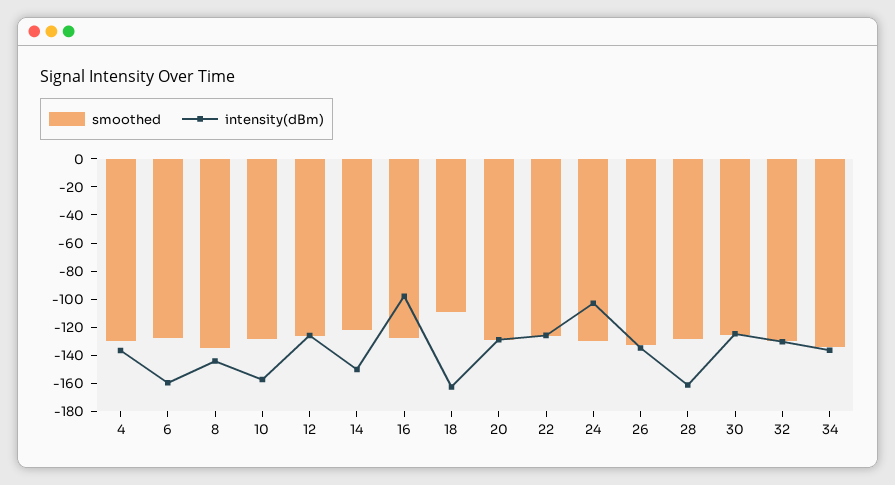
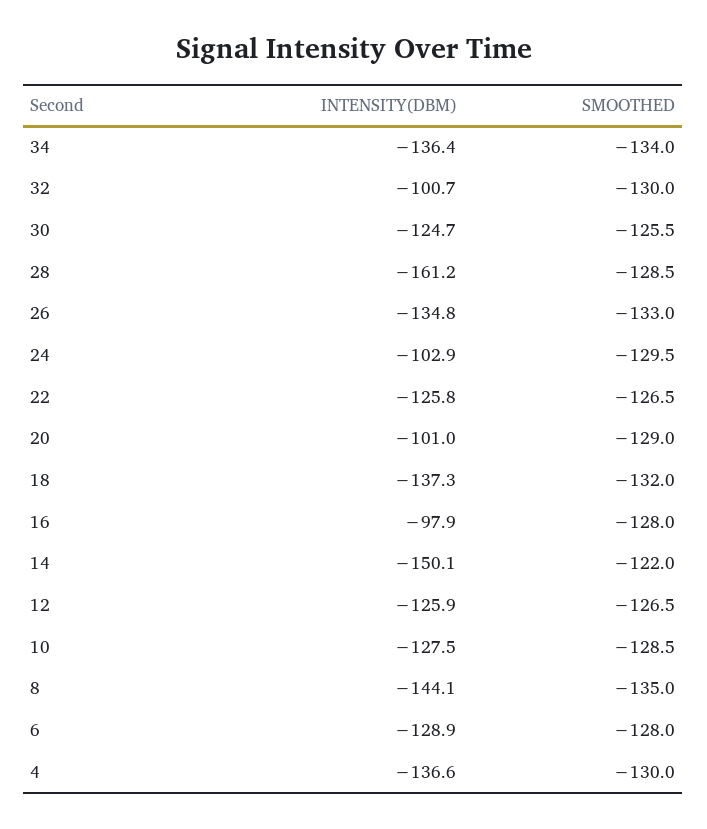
  {
    "smoothed": {
      "4": -130,
      "6": -128,
      "8": -135,
      "10": -128.5,
      "12": -126.5,
      "14": -122,
      "16": -128,
-     "18": -110,
+     "18": -132,
      "20": -129,
      "22": -126.5,
      "24": -129.5,
      "26": -133,
      "28": -128.5,
      "30": -125.5,
      "32": -130,
      "34": -134
    },
    "intensity(dBm)": {
      "4": -136.6,
-     "6": -160,
+     "6": -128.9,
      "8": -144.1,
-     "10": -160,
+     "10": -127.5,
      "12": -125.9,
      "14": -150.1,
      "16": -97.9,
-     "18": -160,
+     "18": -137.3,
-     "20": -130,
+     "20": -101,
      "22": -125.8,
      "24": -102.9,
      "26": -134.8,
      "28": -161.2,
      "30": -124.7,
-     "32": -130,
+     "32": -100.7,
      "34": -136.4
    }
  }

